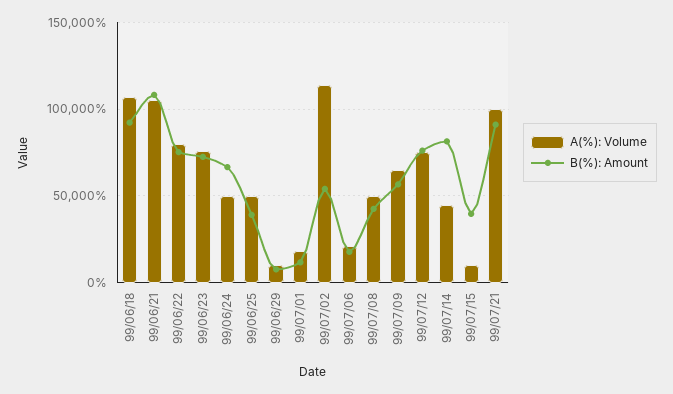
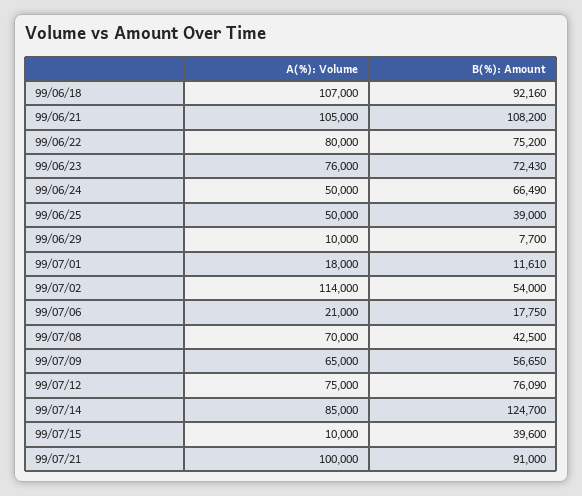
  {
    "A(%): Volume": {
      "99/06/18": 107000,
      "99/06/21": 105000,
      "99/06/22": 80000,
      "99/06/23": 76000,
      "99/06/24": 50000,
      "99/06/25": 50000,
      "99/06/29": 10000,
      "99/07/01": 18000,
      "99/07/02": 114000,
      "99/07/06": 21000,
-     "99/07/08": 50000,
+     "99/07/08": 70000,
      "99/07/09": 65000,
      "99/07/12": 75000,
-     "99/07/14": 45000,
+     "99/07/14": 85000,
      "99/07/15": 10000,
      "99/07/21": 100000
    },
    "B(%): Amount": {
      "99/06/18": 92160,
      "99/06/21": 108200,
      "99/06/22": 75200,
      "99/06/23": 72430,
      "99/06/24": 66490,
      "99/06/25": 39000,
      "99/06/29": 7700,
      "99/07/01": 11610,
      "99/07/02": 54000,
      "99/07/06": 17750,
      "99/07/08": 42500,
      "99/07/09": 56650,
      "99/07/12": 76090,
-     "99/07/14": 80000,
+     "99/07/14": 124700,
      "99/07/15": 39600,
      "99/07/21": 91000
    }
  }

